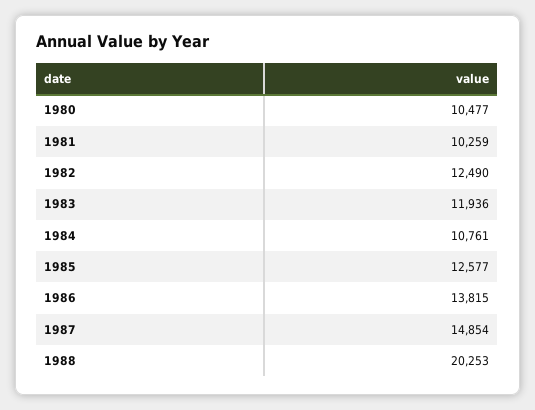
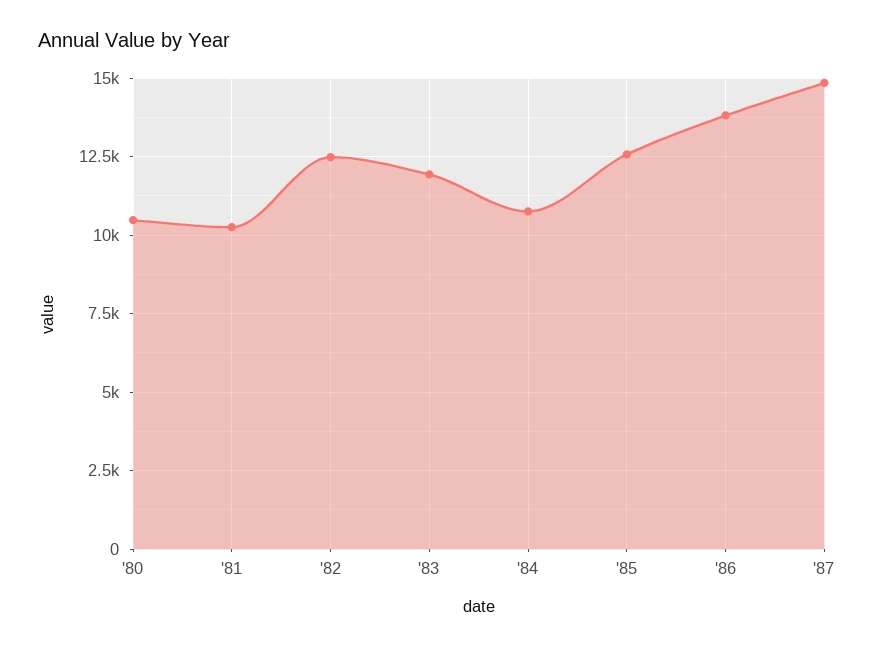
  {
    "1980": 10477,
    "1981": 10259,
    "1982": 12490,
    "1983": 11936,
    "1984": 10761,
    "1985": 12577,
    "1986": 13815,
-   "1987": 14854,
+   "1987": 14854
-   "1988": 20253
  }

